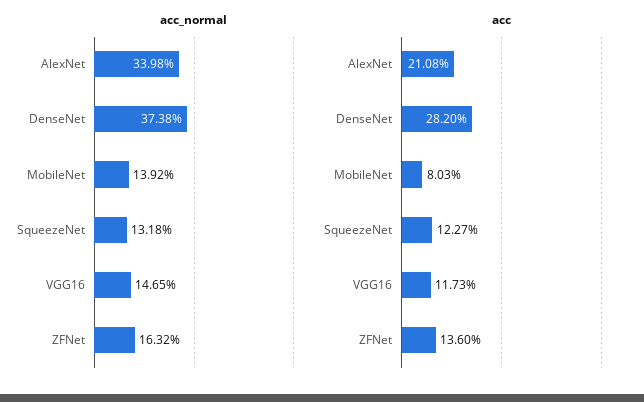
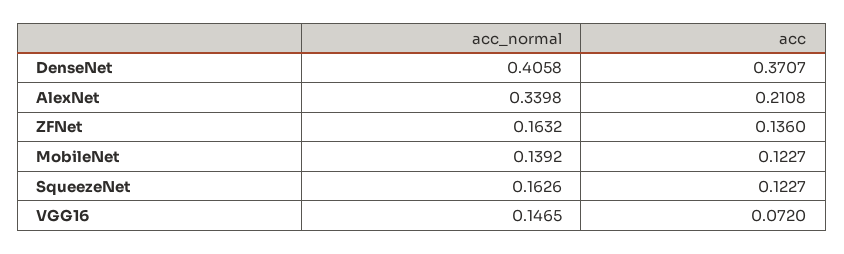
  {
    "acc_normal": {
      "AlexNet": 0.3398,
-     "DenseNet": 0.3738,
+     "DenseNet": 0.4058,
      "MobileNet": 0.1392,
-     "SqueezeNet": 0.1318,
+     "SqueezeNet": 0.1626,
      "VGG16": 0.1465,
      "ZFNet": 0.1632
    },
    "acc": {
      "AlexNet": 0.2108,
-     "DenseNet": 0.282,
+     "DenseNet": 0.3707,
-     "MobileNet": 0.0803,
+     "MobileNet": 0.1227,
      "SqueezeNet": 0.1227,
-     "VGG16": 0.1173,
+     "VGG16": 0.072,
      "ZFNet": 0.136
    }
  }

